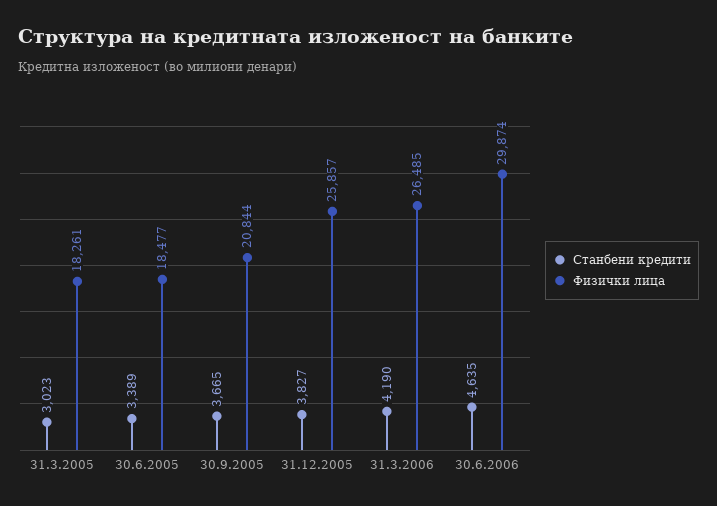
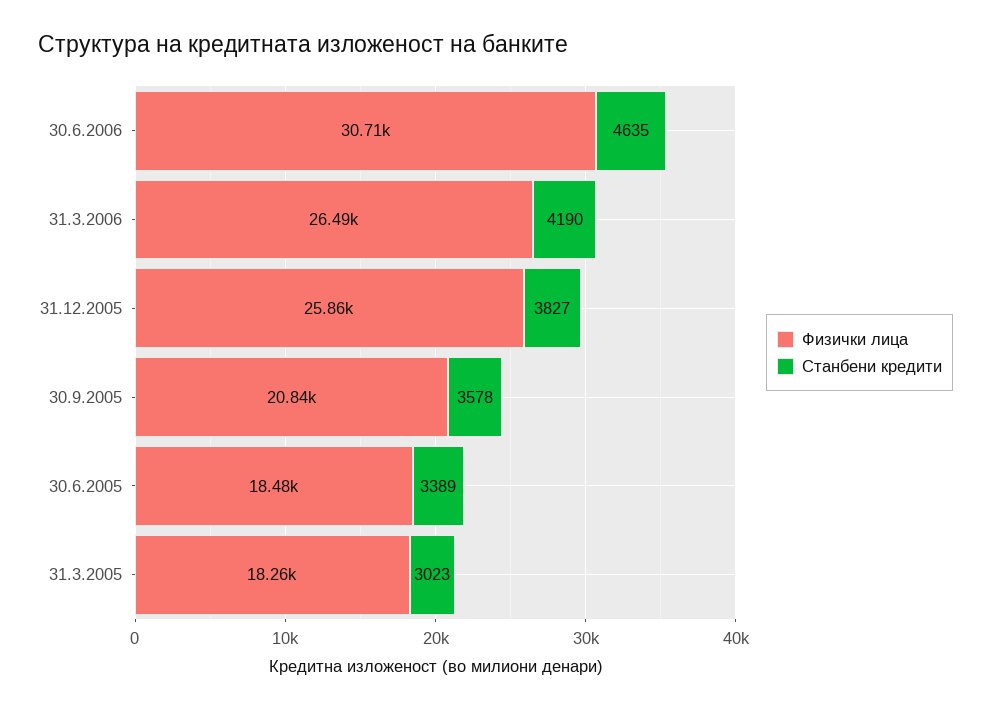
  {
    "Станбени кредити": {
      "31.3.2005": 3023,
      "30.6.2005": 3389,
-     "30.9.2005": 3665,
+     "30.9.2005": 3578,
      "31.12.2005": 3827,
      "31.3.2006": 4190,
      "30.6.2006": 4635
    },
    "Физички лица": {
      "31.3.2005": 18261,
      "30.6.2005": 18477,
      "30.9.2005": 20844,
      "31.12.2005": 25857,
      "31.3.2006": 26485,
-     "30.6.2006": 29874
+     "30.6.2006": 30710
    }
  }

